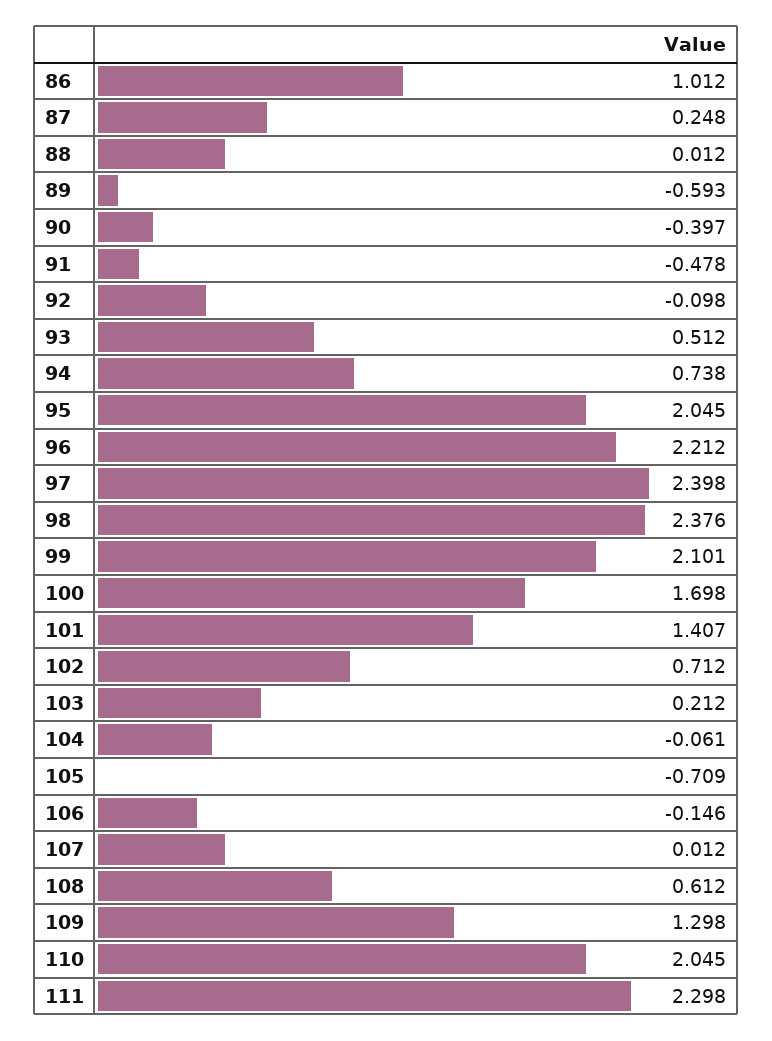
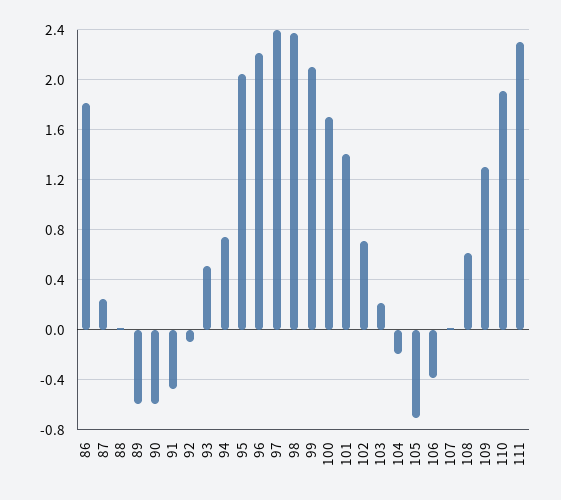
  {
-   "86": 1.012,
+   "86": 1.8,
    "87": 0.248,
    "88": 0.012,
    "89": -0.593,
-   "90": -0.397,
+   "90": -0.6,
    "91": -0.478,
    "92": -0.098,
    "93": 0.512,
    "94": 0.738,
    "95": 2.045,
    "96": 2.212,
    "97": 2.398,
    "98": 2.376,
    "99": 2.101,
    "100": 1.698,
    "101": 1.407,
    "102": 0.712,
    "103": 0.212,
-   "104": -0.061,
+   "104": -0.2,
    "105": -0.709,
-   "106": -0.146,
+   "106": -0.4,
    "107": 0.012,
    "108": 0.612,
    "109": 1.298,
-   "110": 2.045,
+   "110": 1.9,
    "111": 2.298
  }

